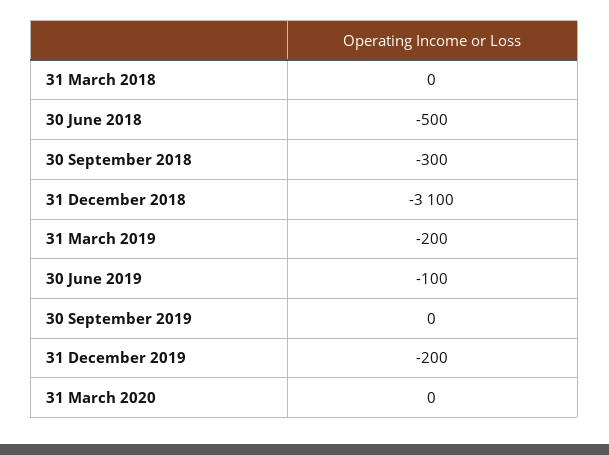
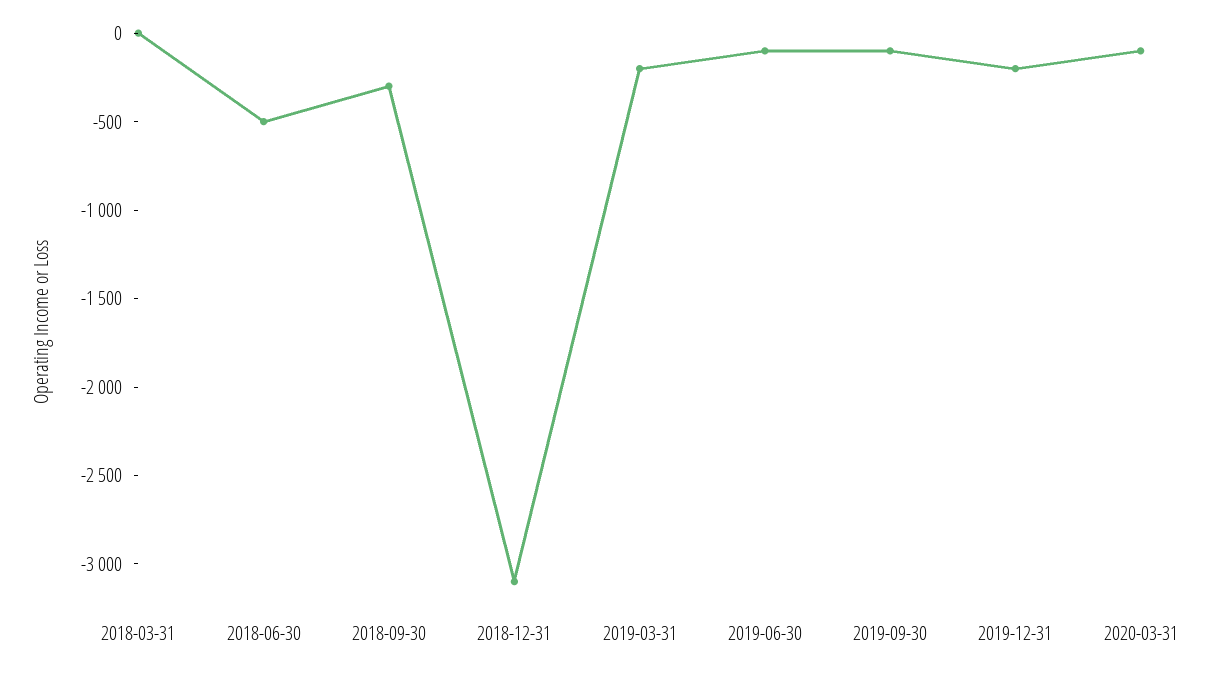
  {
    "31 March 2018": 0,
    "30 June 2018": -500,
    "30 September 2018": -300,
    "31 December 2018": -3100,
    "31 March 2019": -200,
    "30 June 2019": -100,
-   "30 September 2019": 0,
+   "30 September 2019": -100,
    "31 December 2019": -200,
-   "31 March 2020": 0
+   "31 March 2020": -100
  }

